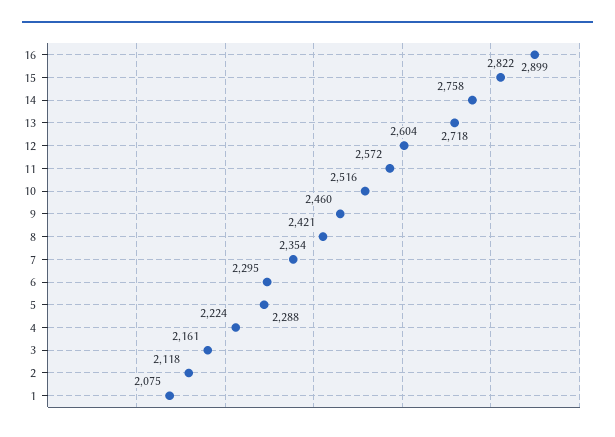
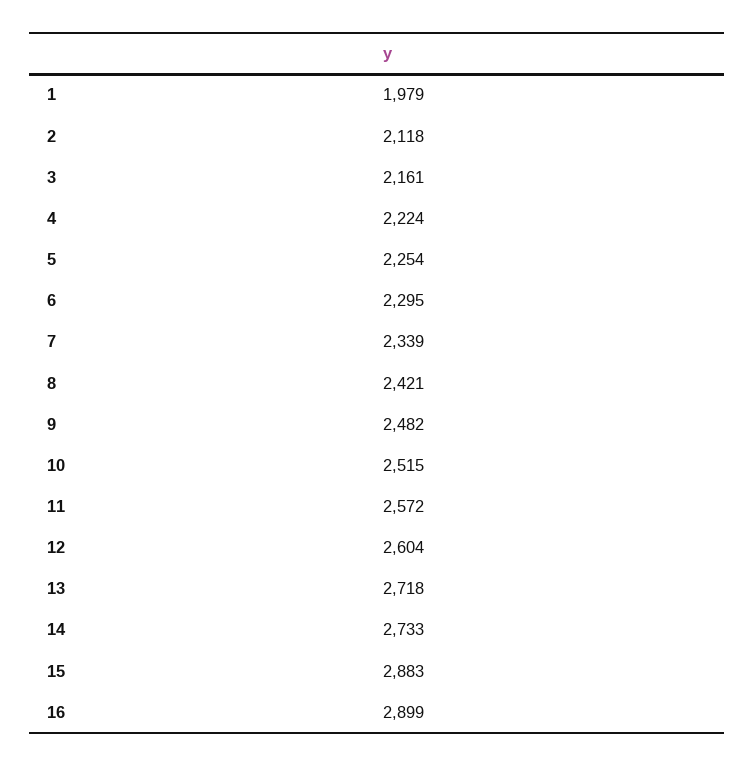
  {
    "16": 2899,
-   "15": 2822,
+   "15": 2883,
-   "14": 2758,
+   "14": 2733,
    "13": 2718,
    "12": 2604,
    "11": 2572,
-   "10": 2516,
+   "10": 2515,
-   "9": 2460,
+   "9": 2482,
    "8": 2421,
-   "7": 2354,
+   "7": 2339,
    "6": 2295,
-   "5": 2288,
+   "5": 2254,
    "4": 2224,
    "3": 2161,
    "2": 2118,
-   "1": 2075
+   "1": 1979
  }

